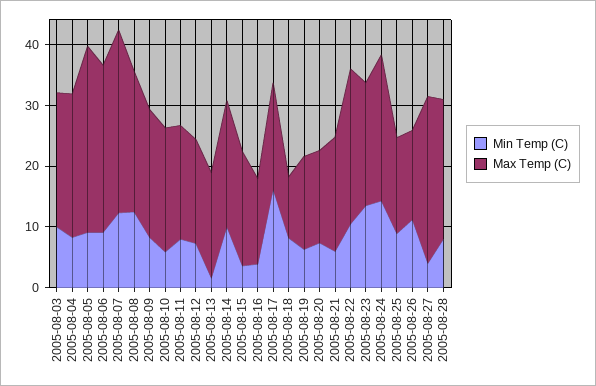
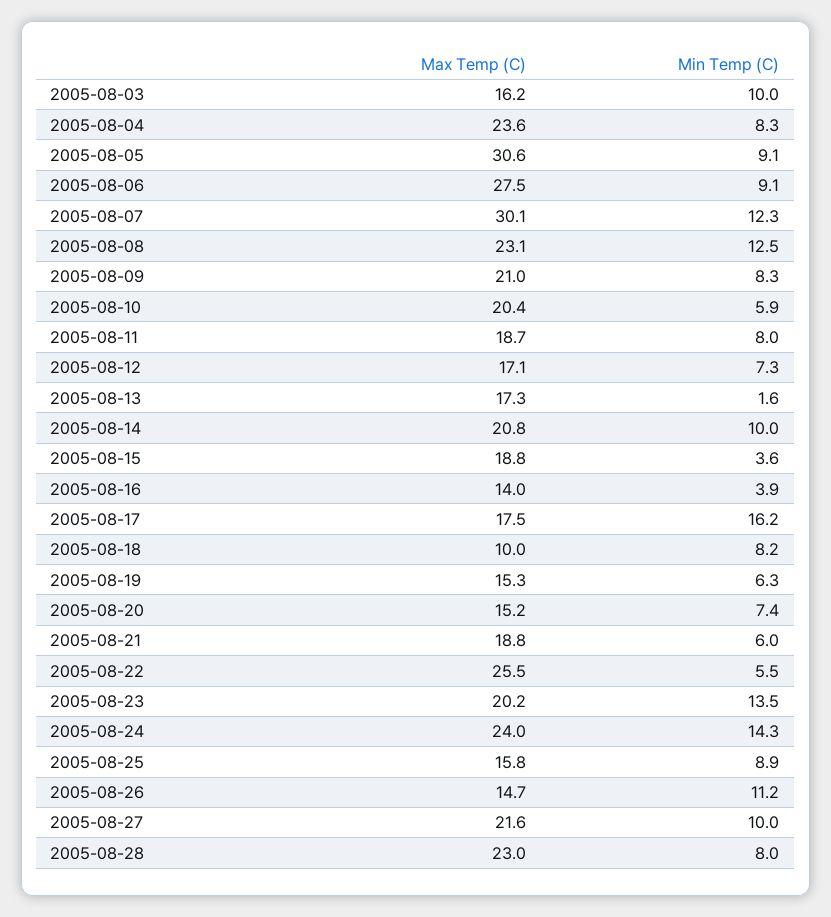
  {
    "Min Temp (C)": {
      "2005-08-03": 10,
      "2005-08-04": 8.3,
      "2005-08-05": 9.1,
      "2005-08-06": 9.1,
      "2005-08-07": 12.3,
      "2005-08-08": 12.5,
      "2005-08-09": 8.3,
      "2005-08-10": 5.9,
      "2005-08-11": 8,
      "2005-08-12": 7.3,
      "2005-08-13": 1.6,
      "2005-08-14": 10,
      "2005-08-15": 3.6,
      "2005-08-16": 3.9,
      "2005-08-17": 16.2,
      "2005-08-18": 8.2,
      "2005-08-19": 6.3,
      "2005-08-20": 7.4,
      "2005-08-21": 6,
-     "2005-08-22": 10,
+     "2005-08-22": 5.5,
      "2005-08-23": 13.5,
      "2005-08-24": 14.3,
      "2005-08-25": 8.9,
      "2005-08-26": 11.2,
-     "2005-08-27": 4,
+     "2005-08-27": 10,
      "2005-08-28": 8
    },
    "Max Temp (C)": {
-     "2005-08-03": 22,
+     "2005-08-03": 16.2,
      "2005-08-04": 23.6,
      "2005-08-05": 30.6,
      "2005-08-06": 27.5,
      "2005-08-07": 30.1,
      "2005-08-08": 23.1,
      "2005-08-09": 21,
      "2005-08-10": 20.4,
      "2005-08-11": 18.7,
      "2005-08-12": 17.1,
      "2005-08-13": 17.3,
      "2005-08-14": 20.8,
      "2005-08-15": 18.8,
      "2005-08-16": 14,
      "2005-08-17": 17.5,
      "2005-08-18": 10,
      "2005-08-19": 15.3,
      "2005-08-20": 15.2,
      "2005-08-21": 18.8,
      "2005-08-22": 25.5,
      "2005-08-23": 20.2,
      "2005-08-24": 24,
      "2005-08-25": 15.8,
      "2005-08-26": 14.7,
-     "2005-08-27": 28,
+     "2005-08-27": 21.6,
      "2005-08-28": 23
    }
  }

